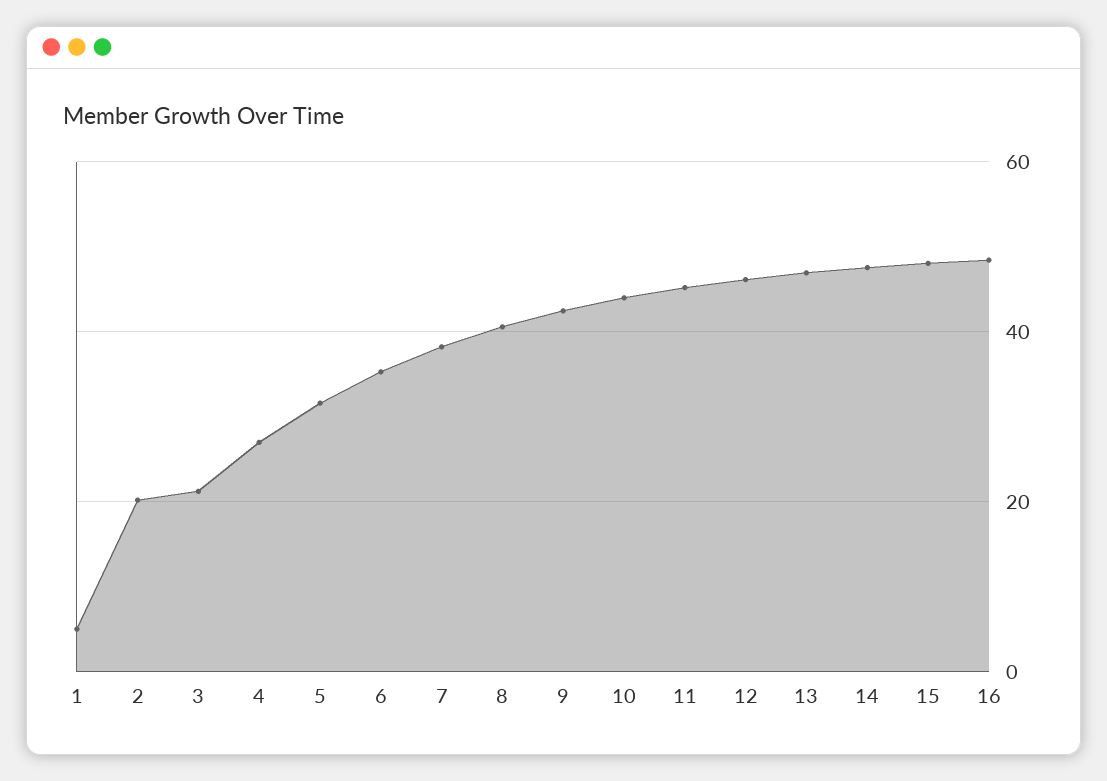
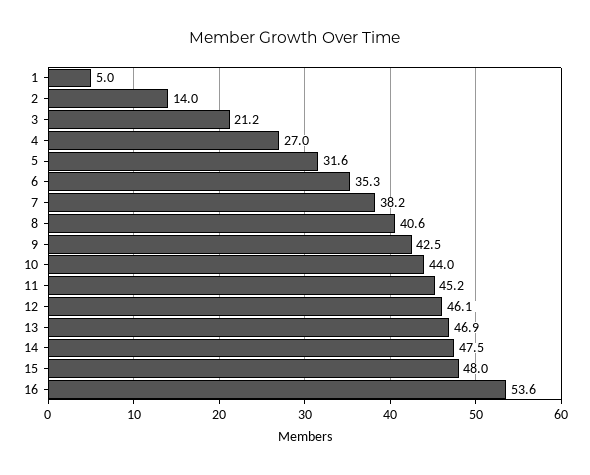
  {
    "1": 5,
-   "2": 20,
+   "2": 14,
    "3": 21.2,
    "4": 27,
    "5": 31.6,
    "6": 35.3,
    "7": 38.2,
    "8": 40.6,
    "9": 42.5,
    "10": 44,
    "11": 45.2,
    "12": 46.1,
    "13": 46.9,
    "14": 47.5,
    "15": 48,
-   "16": 48
+   "16": 53.6
  }

